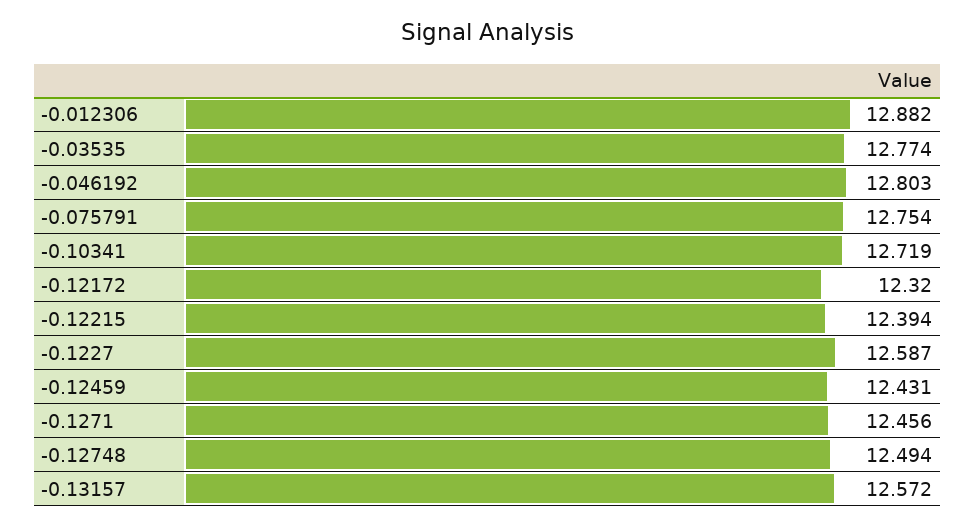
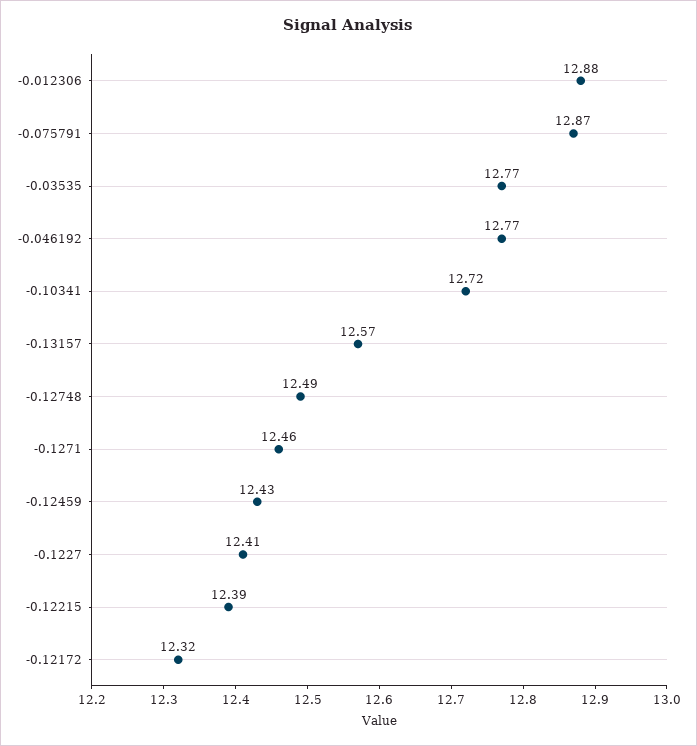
  {
    "-0.012306": 12.882,
    "-0.03535": 12.774,
-   "-0.046192": 12.803,
+   "-0.046192": 12.77,
-   "-0.075791": 12.754,
+   "-0.075791": 12.87,
    "-0.10341": 12.719,
    "-0.12172": 12.32,
    "-0.12215": 12.394,
-   "-0.1227": 12.587,
+   "-0.1227": 12.41,
    "-0.12459": 12.431,
    "-0.1271": 12.456,
    "-0.12748": 12.494,
    "-0.13157": 12.572
  }

